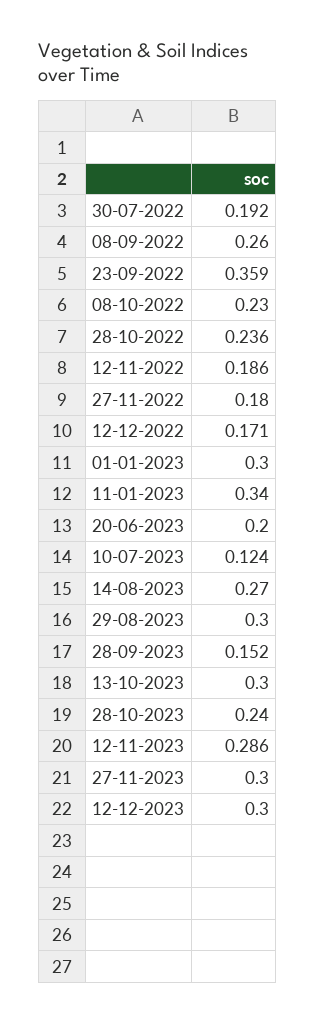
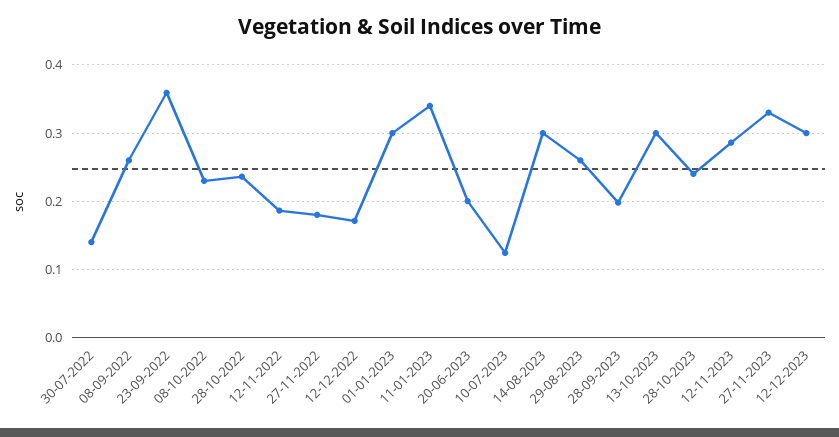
  {
-   "30-07-2022": 0.192,
+   "30-07-2022": 0.14,
    "08-09-2022": 0.26,
    "23-09-2022": 0.359,
    "08-10-2022": 0.23,
    "28-10-2022": 0.236,
    "12-11-2022": 0.186,
    "27-11-2022": 0.18,
    "12-12-2022": 0.171,
    "01-01-2023": 0.3,
    "11-01-2023": 0.34,
    "20-06-2023": 0.2,
    "10-07-2023": 0.124,
-   "14-08-2023": 0.27,
+   "14-08-2023": 0.3,
-   "29-08-2023": 0.3,
+   "29-08-2023": 0.26,
-   "28-09-2023": 0.152,
+   "28-09-2023": 0.2,
    "13-10-2023": 0.3,
    "28-10-2023": 0.24,
    "12-11-2023": 0.286,
-   "27-11-2023": 0.3,
+   "27-11-2023": 0.33,
    "12-12-2023": 0.3
  }

